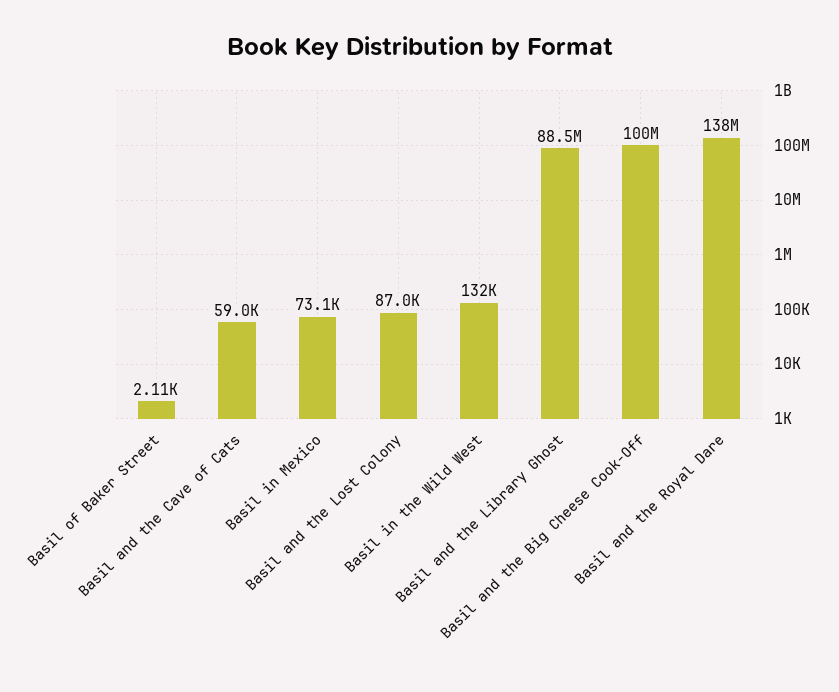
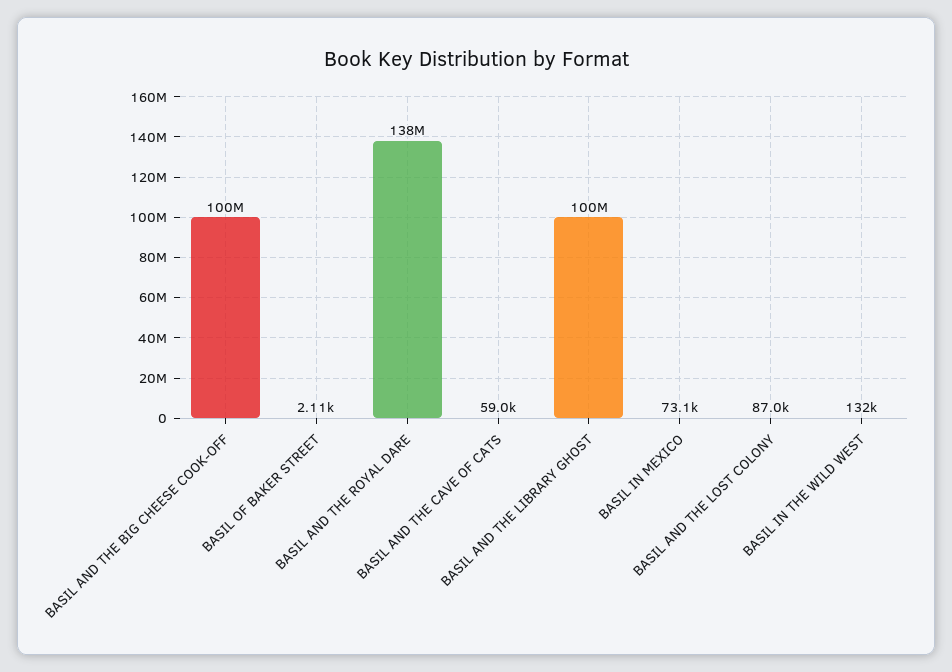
  {
    "Basil of Baker Street": 2110,
    "Basil and the Cave of Cats": 59000,
    "Basil in Mexico": 73100,
    "Basil and the Lost Colony": 87000,
    "Basil in the Wild West": 132000,
-   "Basil and the Library Ghost": 88500000,
+   "Basil and the Library Ghost": 100000000,
    "Basil and the Big Cheese Cook-Off": 100000000,
    "Basil and the Royal Dare": 138000000
  }

